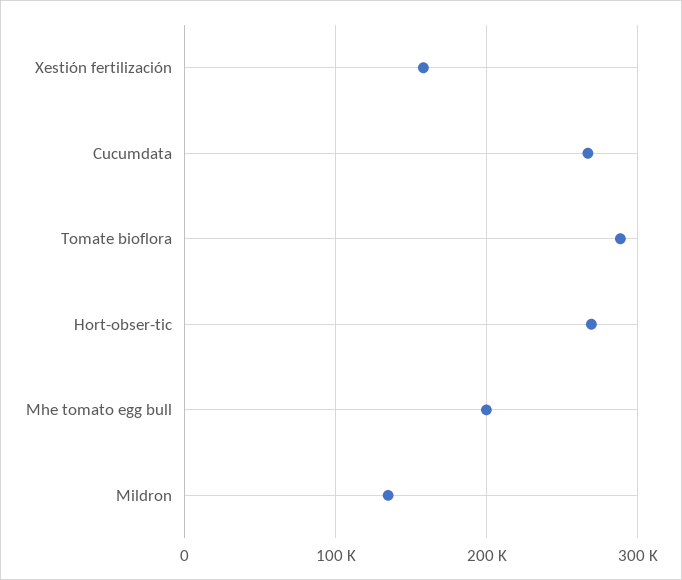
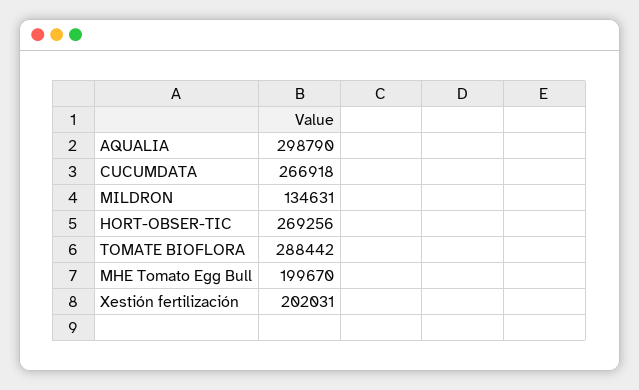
  {
-   "Xestión fertilización": 160000,
+   "Xestión fertilización": 202031,
    "Cucumdata": 266918,
    "Tomate bioflora": 288442,
    "Hort-obser-tic": 269256,
    "Mhe tomato egg bull": 199670,
-   "Mildron": 134631
+   "Mildron": 134631,
+   "AQUALIA": 298790
  }

